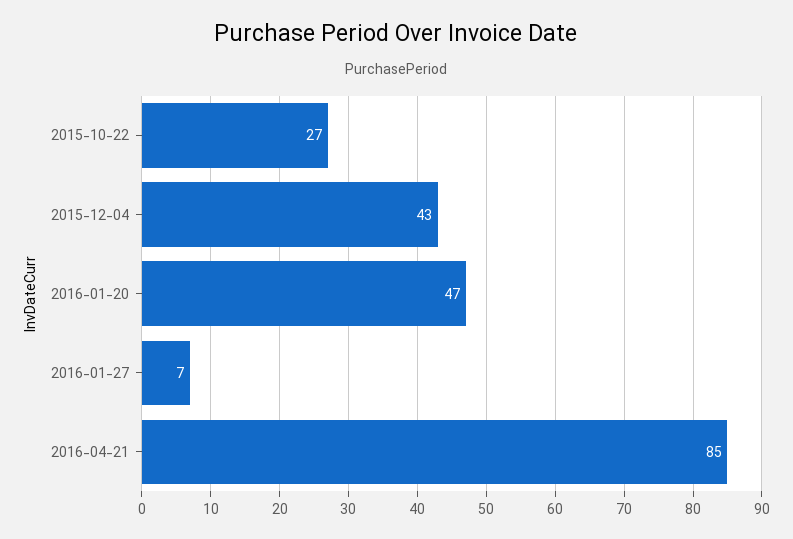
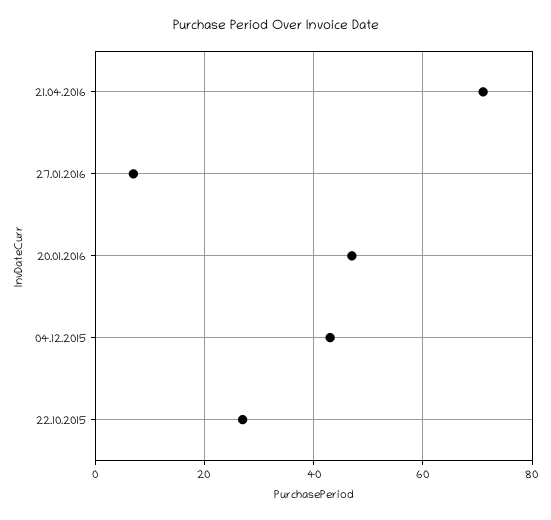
  {
    "2015-10-22": 27,
    "2015-12-04": 43,
    "2016-01-20": 47,
    "2016-01-27": 7,
-   "2016-04-21": 85
+   "2016-04-21": 70
  }

